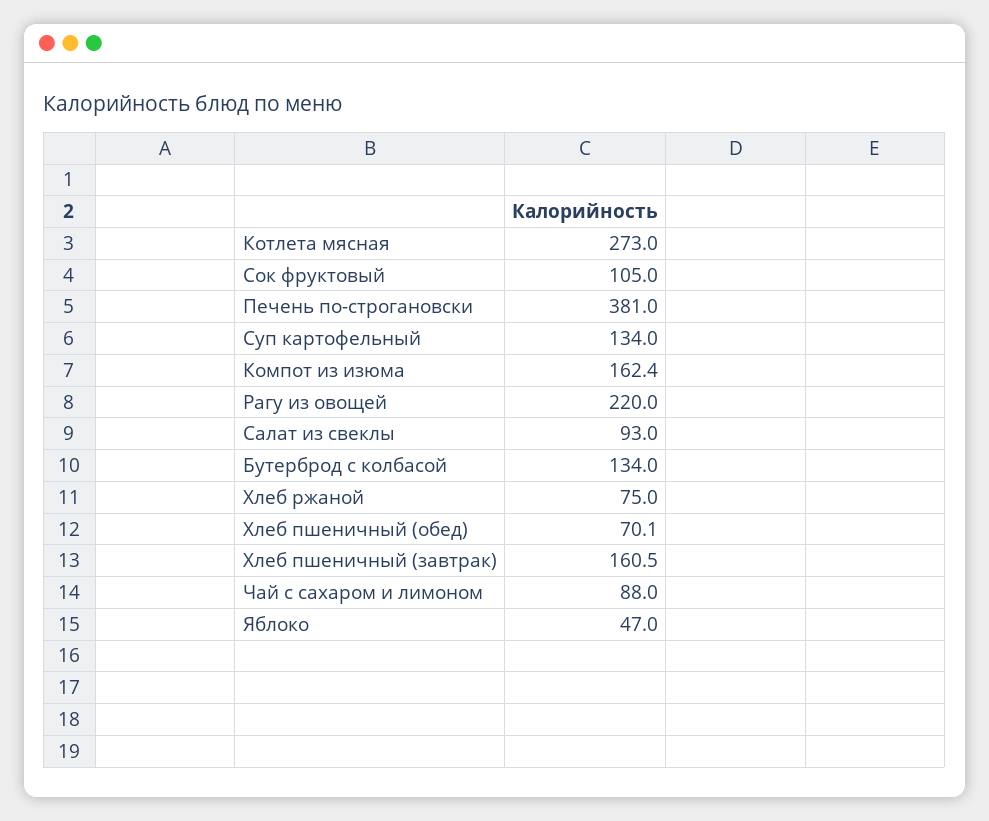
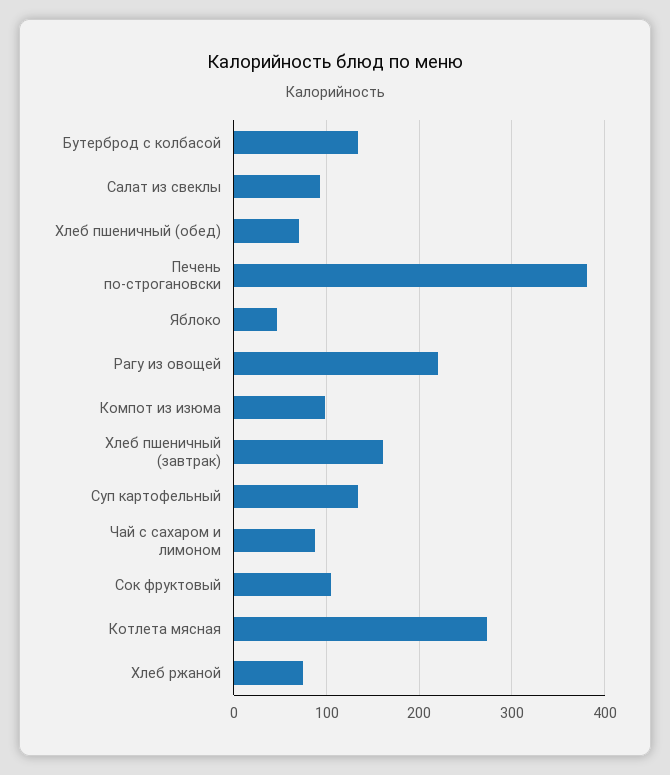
  {
    "Котлета мясная": 273,
    "Сок фруктовый": 105,
    "Печень по-строгановски": 381,
    "Суп картофельный": 134,
-   "Компот из изюма": 162.4,
+   "Компот из изюма": 100,
    "Рагу из овощей": 220,
    "Салат из свеклы": 93,
    "Бутерброд с колбасой": 134,
    "Хлеб ржаной": 75,
    "Хлеб пшеничный (обед)": 70.1,
    "Хлеб пшеничный (завтрак)": 160.5,
    "Чай с сахаром и лимоном": 88,
    "Яблоко": 47
  }

